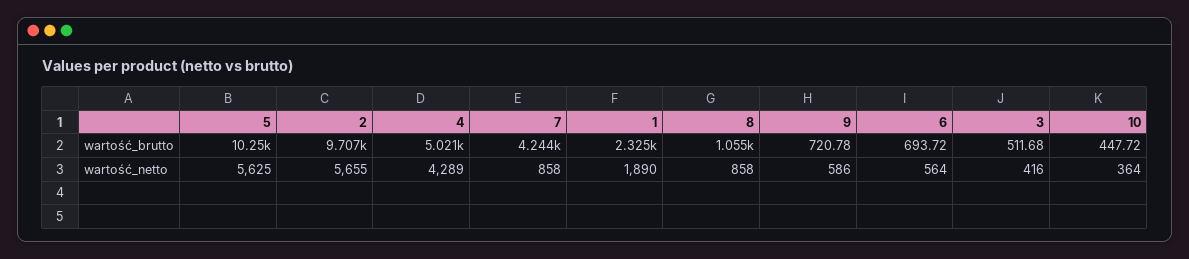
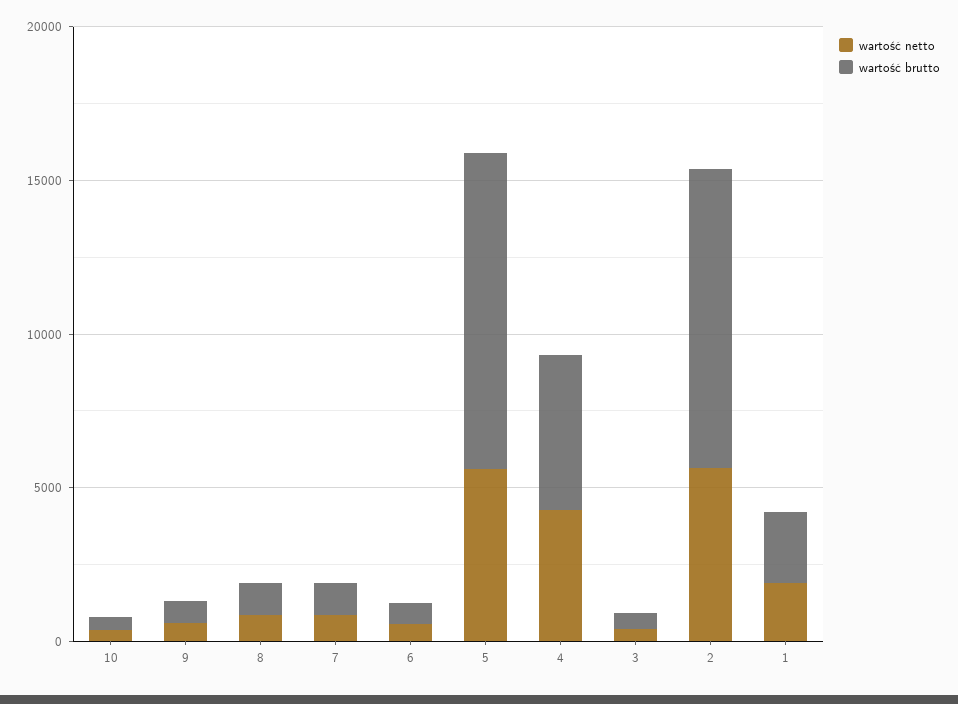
  {
    "wartość_brutto": {
      "5": 10250,
      "2": 9707,
      "4": 5021,
-     "7": 4244,
+     "7": 1000,
      "1": 2325,
      "8": 1055,
      "9": 720.78,
      "6": 693.72,
      "3": 511.68,
      "10": 447.72
    },
    "wartość_netto": {
      "5": 5625,
      "2": 5655,
      "4": 4289,
      "7": 858,
      "1": 1890,
      "8": 858,
      "9": 586,
      "6": 564,
      "3": 416,
      "10": 364
    }
  }

